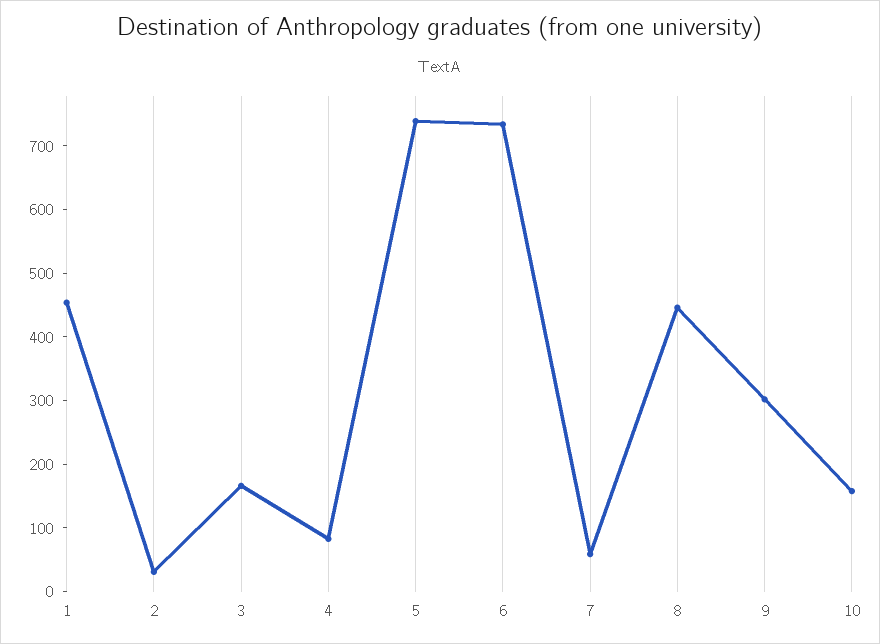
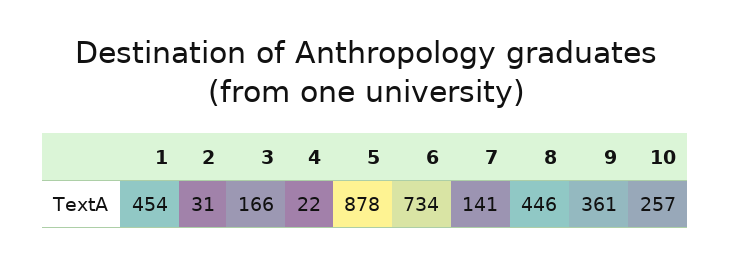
  {
    "1": 454,
    "2": 31,
    "3": 166,
-   "4": 80,
+   "4": 22,
-   "5": 740,
+   "5": 878,
    "6": 734,
-   "7": 60,
+   "7": 141,
    "8": 446,
-   "9": 300,
+   "9": 361,
-   "10": 160
+   "10": 257
  }

